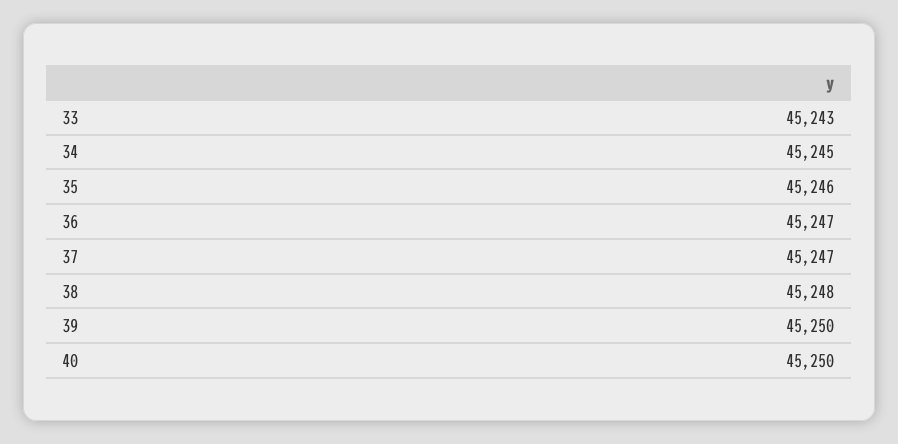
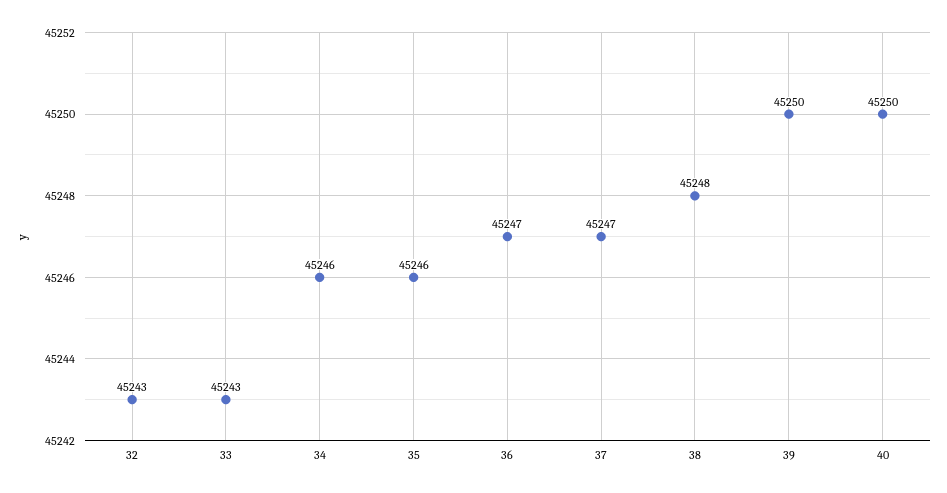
  {
    "33": 45243,
-   "34": 45245,
+   "34": 45246,
    "35": 45246,
    "36": 45247,
    "37": 45247,
    "38": 45248,
    "39": 45250,
-   "40": 45250
+   "40": 45250,
+   "32": 45243
  }

